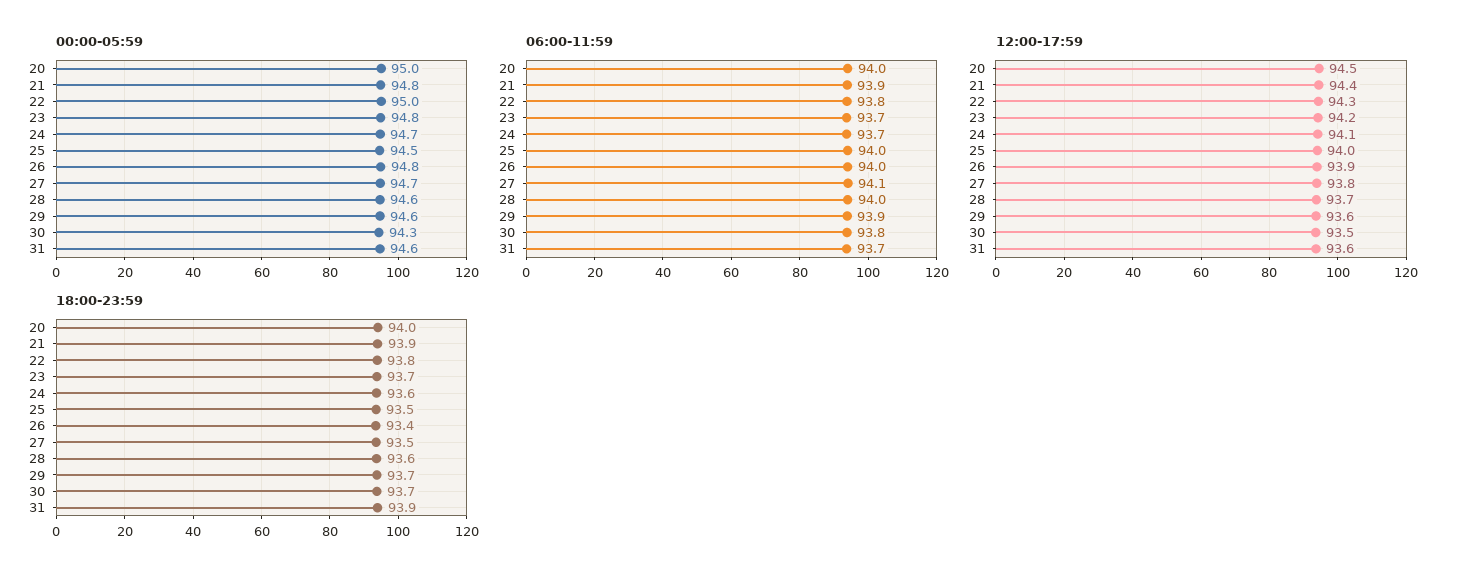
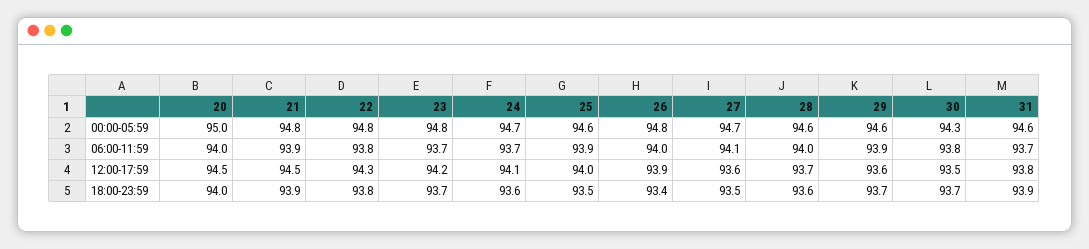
  {
    "00:00-05:59": {
      "20": 95,
      "21": 94.8,
-     "22": 95,
+     "22": 94.8,
      "23": 94.8,
      "24": 94.7,
-     "25": 94.5,
+     "25": 94.6,
      "26": 94.8,
      "27": 94.7,
      "28": 94.6,
      "29": 94.6,
      "30": 94.3,
      "31": 94.6
    },
    "06:00-11:59": {
      "20": 94,
      "21": 93.9,
      "22": 93.8,
      "23": 93.7,
      "24": 93.7,
-     "25": 94,
+     "25": 93.9,
      "26": 94,
      "27": 94.1,
      "28": 94,
      "29": 93.9,
      "30": 93.8,
      "31": 93.7
    },
    "12:00-17:59": {
      "20": 94.5,
-     "21": 94.4,
+     "21": 94.5,
      "22": 94.3,
      "23": 94.2,
      "24": 94.1,
      "25": 94,
      "26": 93.9,
-     "27": 93.8,
+     "27": 93.6,
      "28": 93.7,
      "29": 93.6,
      "30": 93.5,
-     "31": 93.6
+     "31": 93.8
    },
    "18:00-23:59": {
      "20": 94,
      "21": 93.9,
      "22": 93.8,
      "23": 93.7,
      "24": 93.6,
      "25": 93.5,
      "26": 93.4,
      "27": 93.5,
      "28": 93.6,
      "29": 93.7,
      "30": 93.7,
      "31": 93.9
    }
  }

